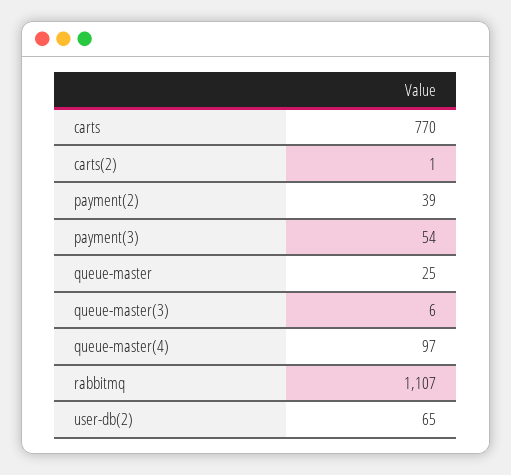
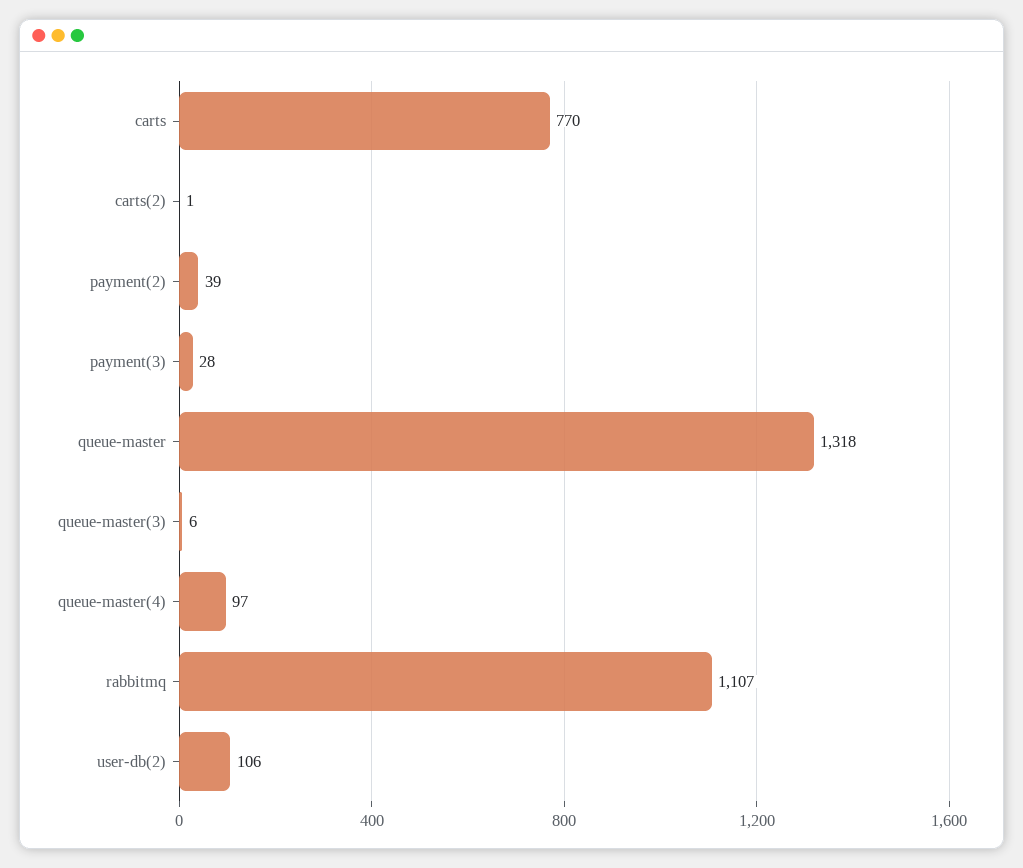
  {
    "carts": 770,
    "carts(2)": 1,
    "payment(2)": 39,
-   "payment(3)": 54,
+   "payment(3)": 28,
-   "queue-master": 25,
+   "queue-master": 1318,
    "queue-master(3)": 6,
    "queue-master(4)": 97,
    "rabbitmq": 1107,
-   "user-db(2)": 65
+   "user-db(2)": 106
  }

